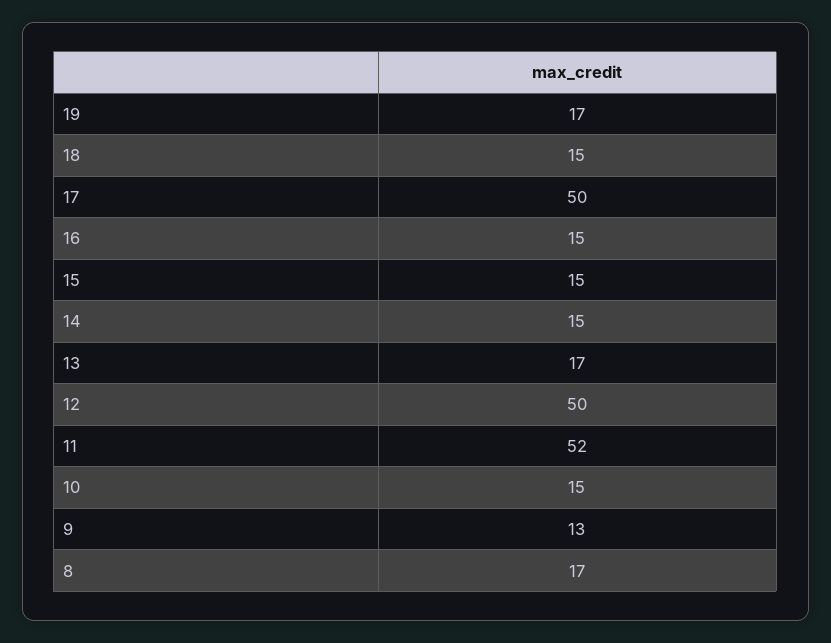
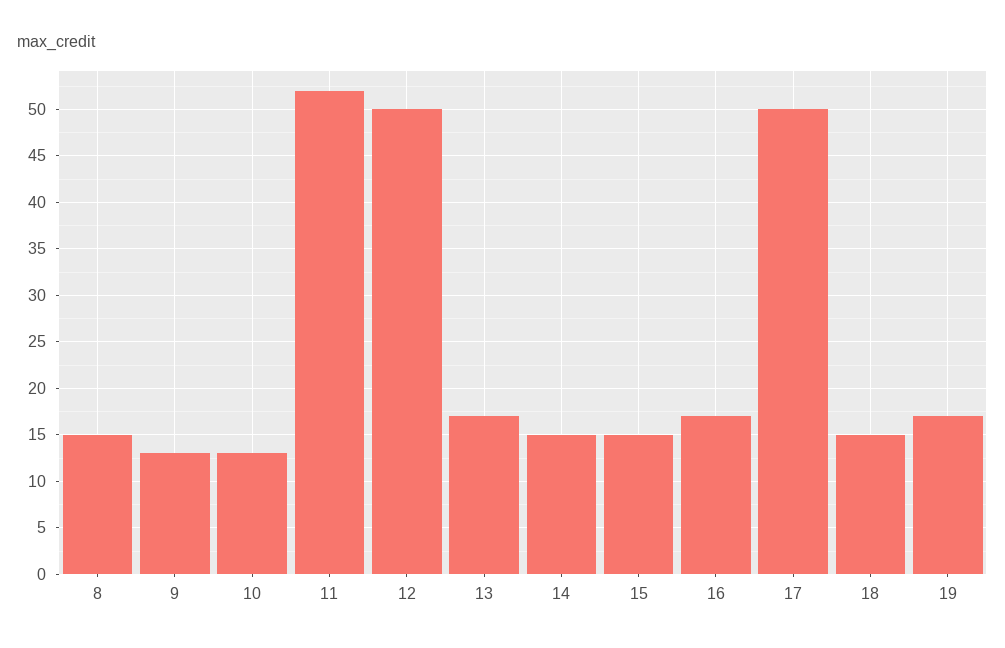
  {
    "19": 17,
    "18": 15,
    "17": 50,
-   "16": 15,
+   "16": 17,
    "15": 15,
    "14": 15,
    "13": 17,
    "12": 50,
    "11": 52,
-   "10": 15,
+   "10": 13,
    "9": 13,
-   "8": 17
+   "8": 15
  }

